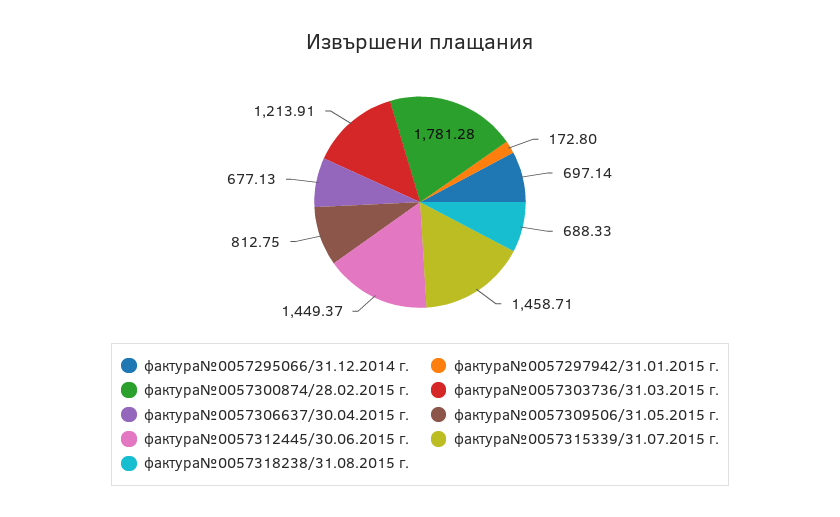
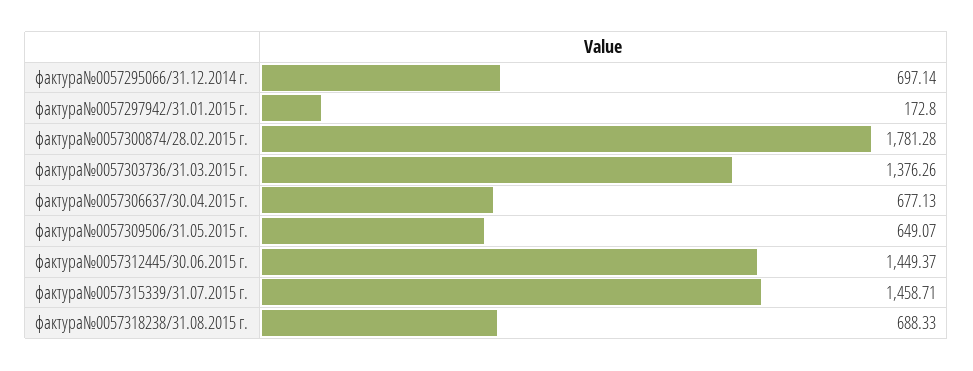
  {
    "фактура№0057295066/31.12.2014 г.": 697.14,
    "фактура№0057297942/31.01.2015 г.": 172.8,
    "фактура№0057300874/28.02.2015 г.": 1781.28,
-   "фактура№0057303736/31.03.2015 г.": 1213.91,
+   "фактура№0057303736/31.03.2015 г.": 1376.26,
    "фактура№0057306637/30.04.2015 г.": 677.13,
-   "фактура№0057309506/31.05.2015 г.": 812.75,
+   "фактура№0057309506/31.05.2015 г.": 649.07,
    "фактура№0057312445/30.06.2015 г.": 1449.37,
    "фактура№0057315339/31.07.2015 г.": 1458.71,
    "фактура№0057318238/31.08.2015 г.": 688.33
  }

